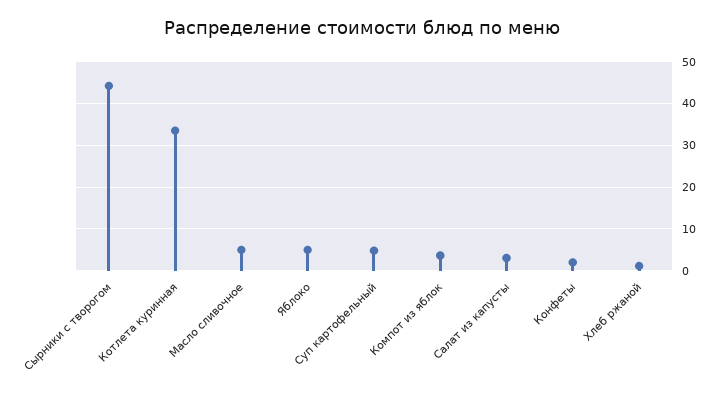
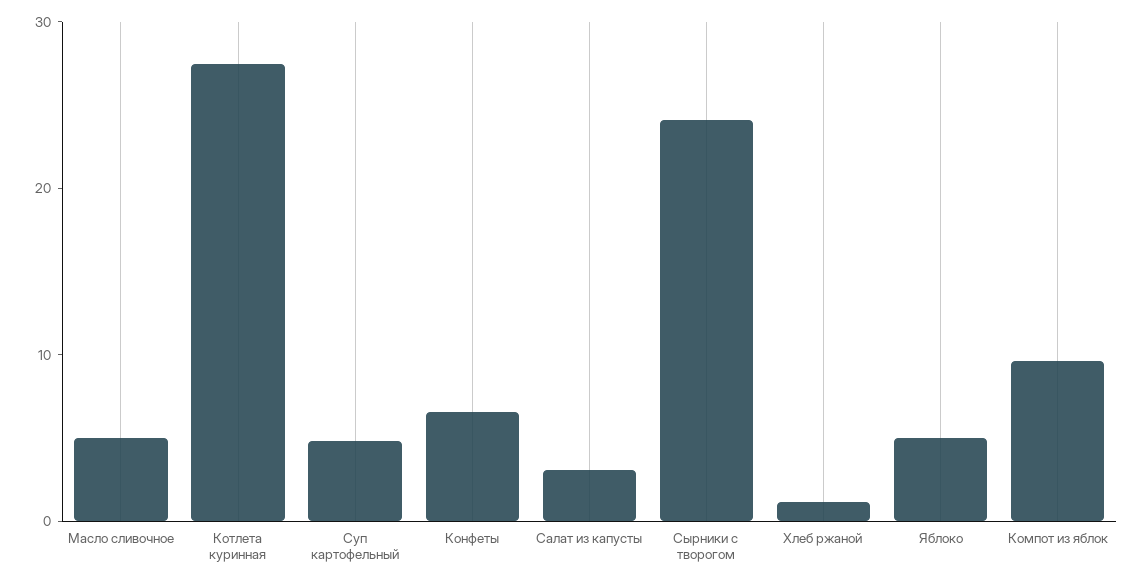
  {
-   "Сырники с творогом": 44,
+   "Сырники с творогом": 24,
-   "Котлета куринная": 34,
+   "Котлета куринная": 28,
    "Масло сливочное": 6,
    "Яблоко": 4,
    "Суп картофельный": 4,
-   "Компот из яблок": 4,
+   "Компот из яблок": 10,
    "Салат из капусты": 4,
-   "Конфеты": 2,
+   "Конфеты": 6,
    "Хлеб ржаной": 2
  }

